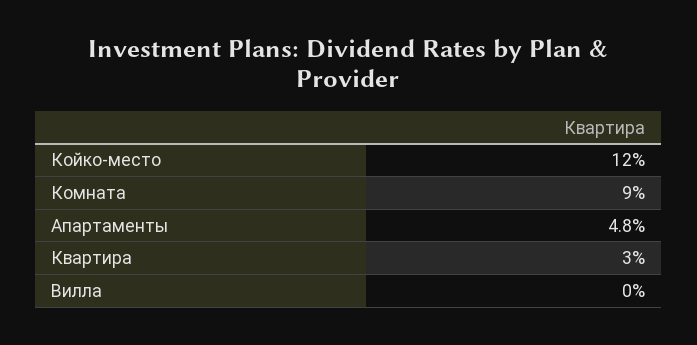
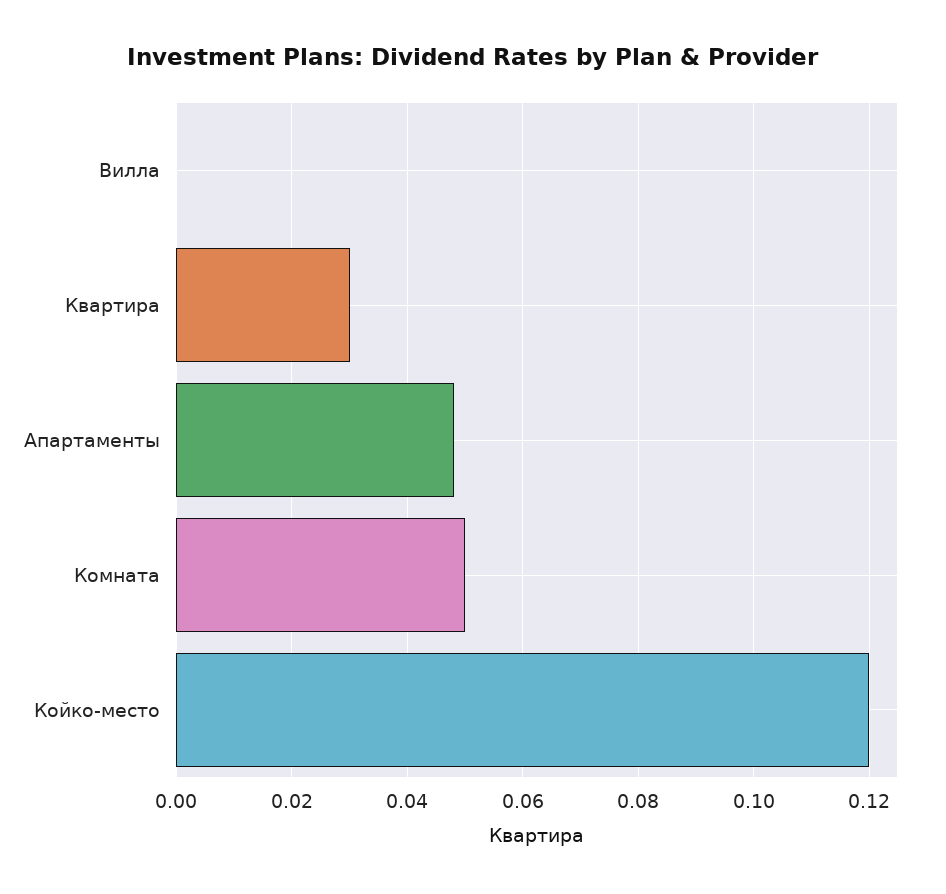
  {
    "Койко-место": 0.12,
-   "Комната": 0.09,
+   "Комната": 0.05,
    "Апартаменты": 0.048,
    "Квартира": 0.03,
    "Вилла": 0
  }

